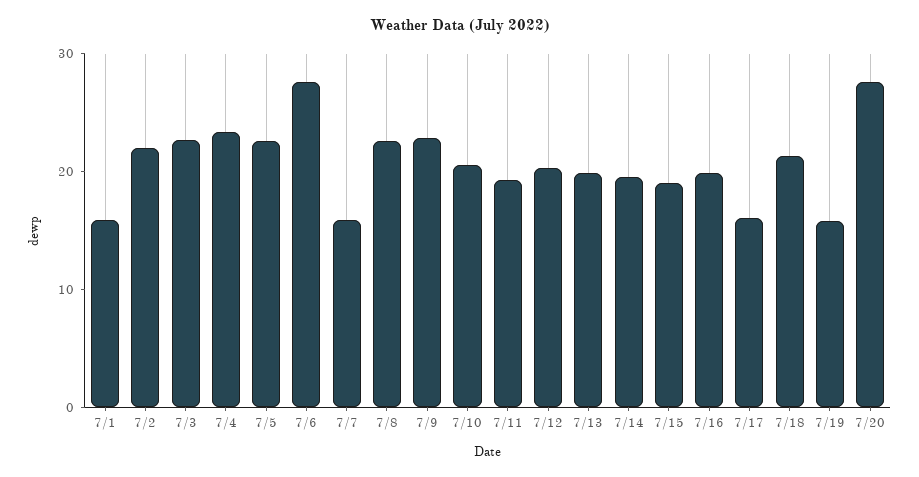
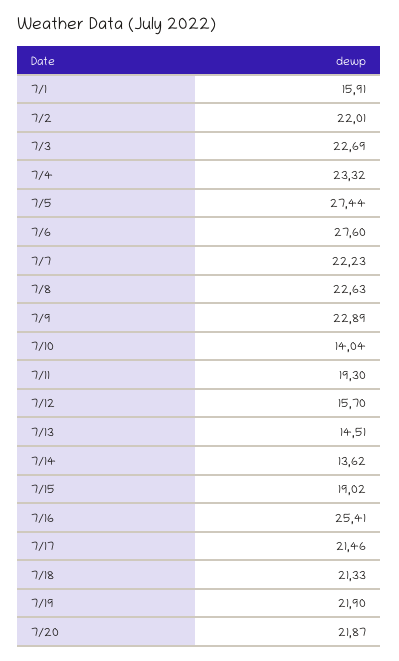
  {
    "7/1": 15.91,
    "7/2": 22.01,
    "7/3": 22.69,
    "7/4": 23.32,
-   "7/5": 22,
+   "7/5": 27.44,
    "7/6": 27.6,
-   "7/7": 16,
+   "7/7": 22.23,
    "7/8": 22.63,
    "7/9": 22.89,
-   "7/10": 20,
+   "7/10": 14.04,
    "7/11": 19.3,
-   "7/12": 20,
+   "7/12": 15.7,
-   "7/13": 20,
+   "7/13": 14.51,
-   "7/14": 20,
+   "7/14": 13.62,
    "7/15": 19.02,
-   "7/16": 20,
+   "7/16": 25.41,
-   "7/17": 16,
+   "7/17": 21.46,
    "7/18": 21.33,
-   "7/19": 16,
+   "7/19": 21.9,
-   "7/20": 28
+   "7/20": 21.87
  }

